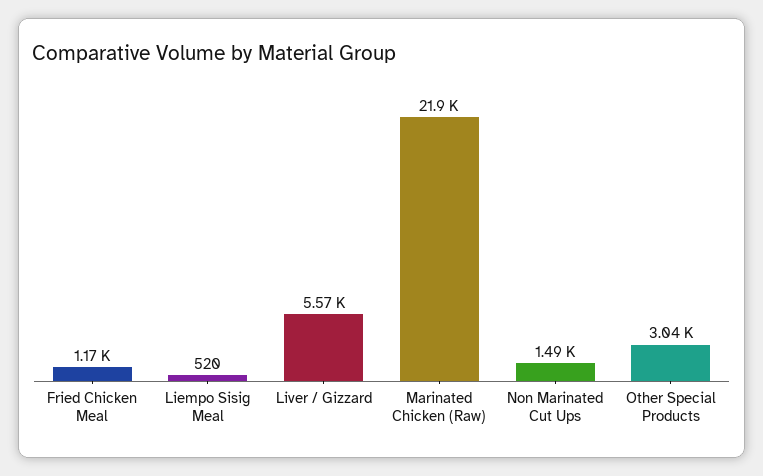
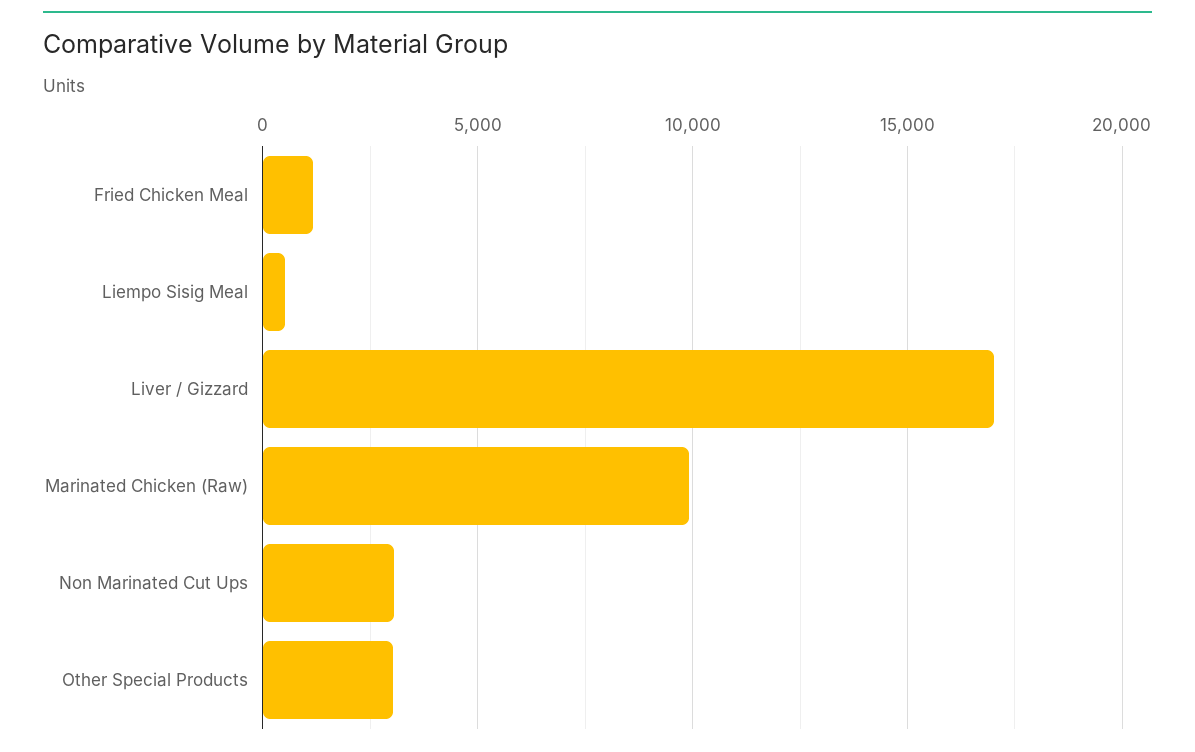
  {
    "Fried Chicken Meal": 1170,
    "Liempo Sisig Meal": 520,
-   "Liver / Gizzard": 5570,
+   "Liver / Gizzard": 17000,
-   "Marinated Chicken (Raw)": 21900,
+   "Marinated Chicken (Raw)": 10000,
-   "Non Marinated Cut Ups": 1490,
+   "Non Marinated Cut Ups": 3000,
    "Other Special Products": 3040
  }

